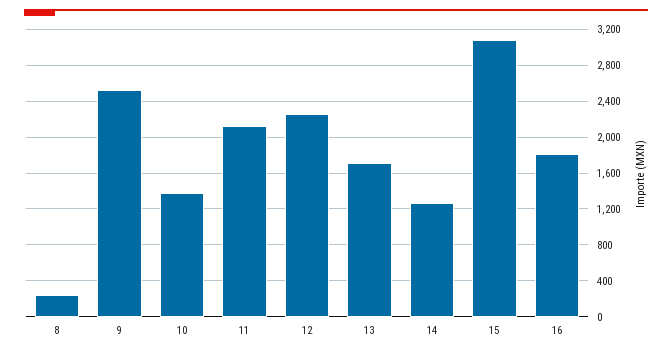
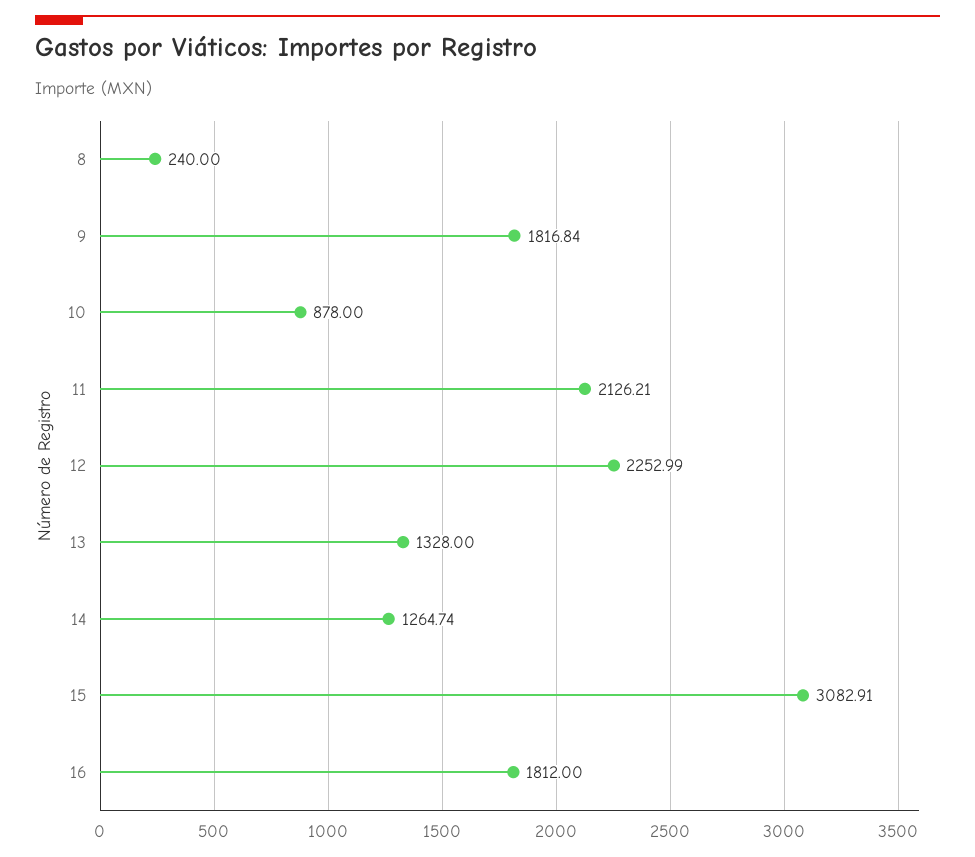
  {
    "8": 240,
-   "9": 2500,
+   "9": 1816.84,
-   "10": 1400,
+   "10": 878,
    "11": 2126.21,
    "12": 2252.99,
-   "13": 1700,
+   "13": 1328,
    "14": 1264.74,
    "15": 3082.91,
    "16": 1812
  }

